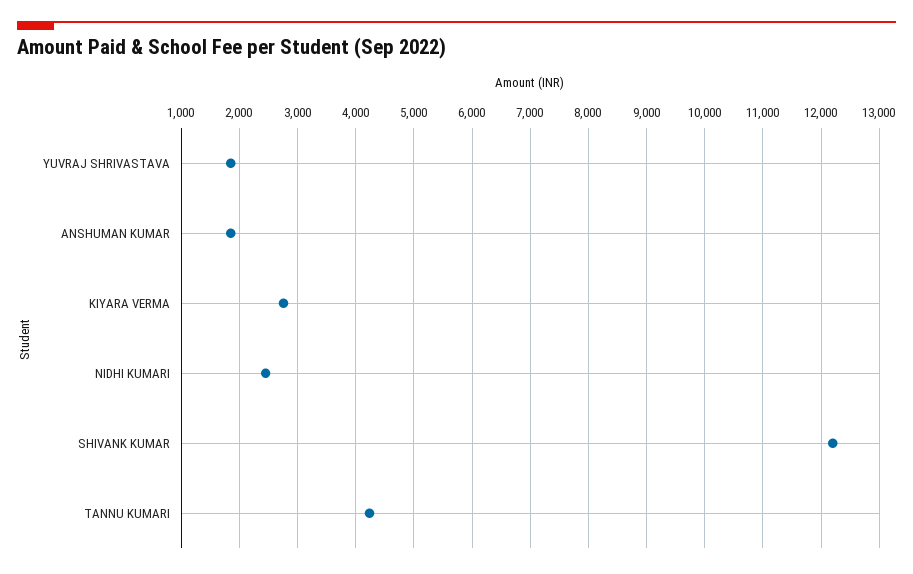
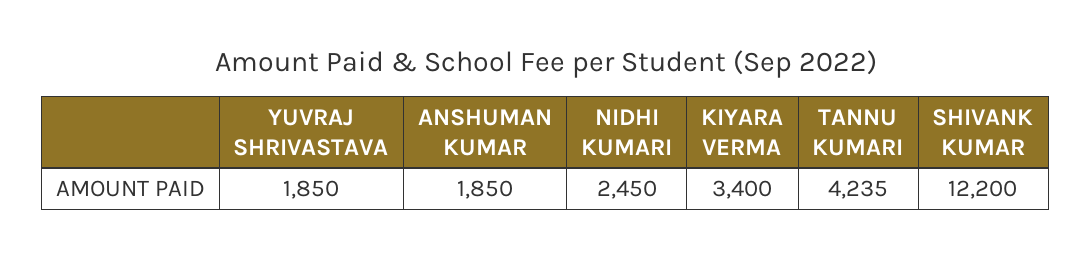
  {
    "YUVRAJ SHRIVASTAVA": 1850,
    "ANSHUMAN KUMAR": 1850,
-   "KIYARA VERMA": 2800,
+   "KIYARA VERMA": 3400,
    "NIDHI KUMARI": 2450,
    "SHIVANK KUMAR": 12200,
    "TANNU KUMARI": 4235
  }

